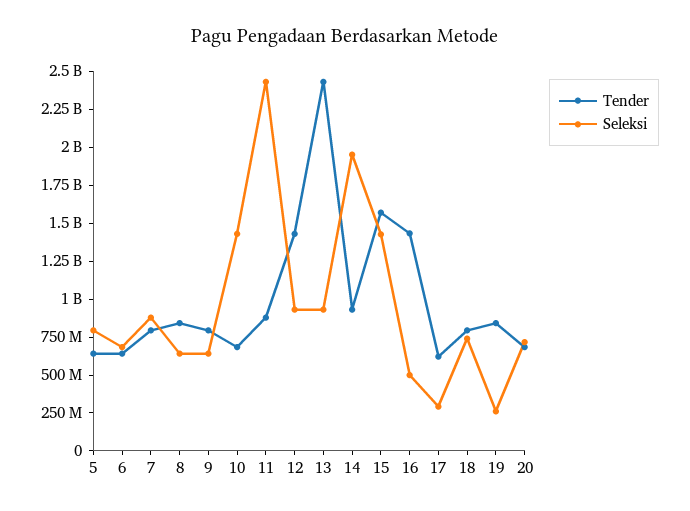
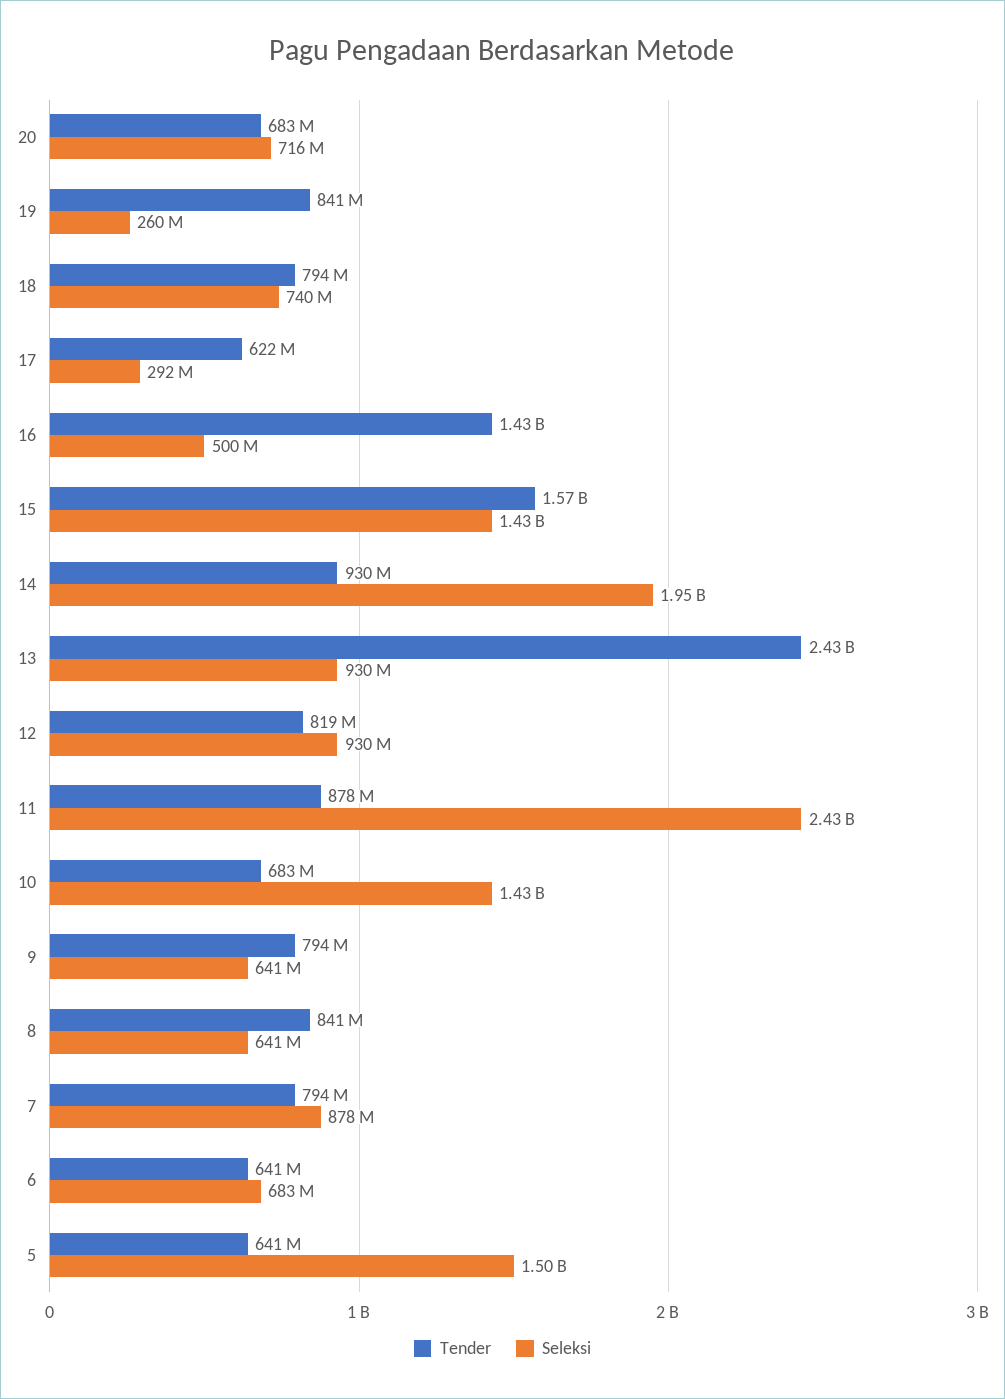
  {
    "Tender": {
      "5": 641000000,
      "6": 641000000,
      "7": 794000000,
      "8": 841000000,
      "9": 794000000,
      "10": 683000000,
      "11": 878000000,
-     "12": 1500000000,
+     "12": 819000000,
      "13": 2430000000,
      "14": 930000000,
      "15": 1570000000,
      "16": 1430000000,
      "17": 622000000,
      "18": 794000000,
      "19": 841000000,
      "20": 683000000
    },
    "Seleksi": {
-     "5": 750000000,
+     "5": 1500000000,
      "6": 683000000,
      "7": 878000000,
      "8": 641000000,
      "9": 641000000,
      "10": 1430000000,
      "11": 2430000000,
      "12": 930000000,
      "13": 930000000,
      "14": 1950000000,
      "15": 1430000000,
      "16": 500000000,
      "17": 292000000,
      "18": 740000000,
      "19": 260000000,
      "20": 716000000
    }
  }

